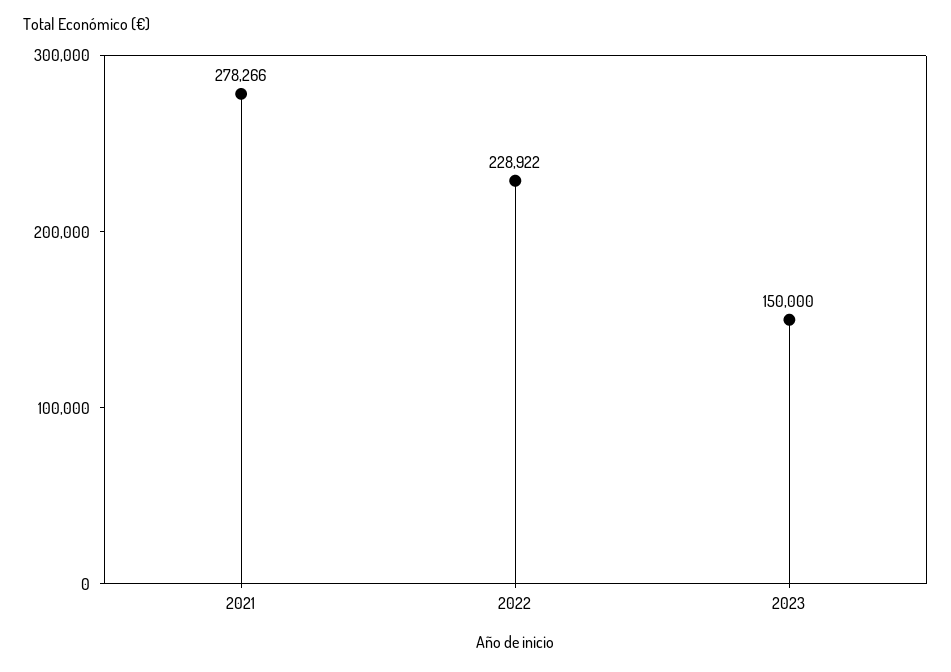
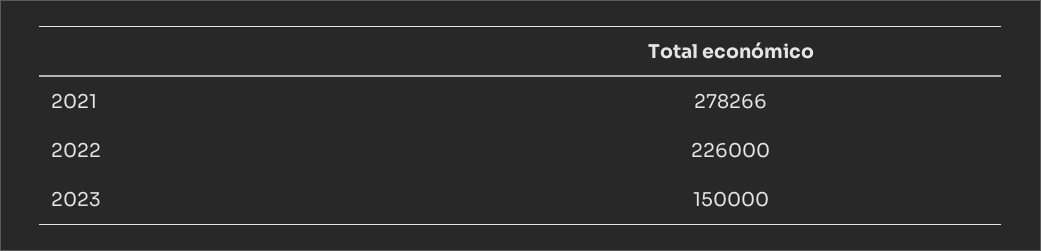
  {
    "2021": 278266,
-   "2022": 228922,
+   "2022": 226000,
    "2023": 150000
  }

